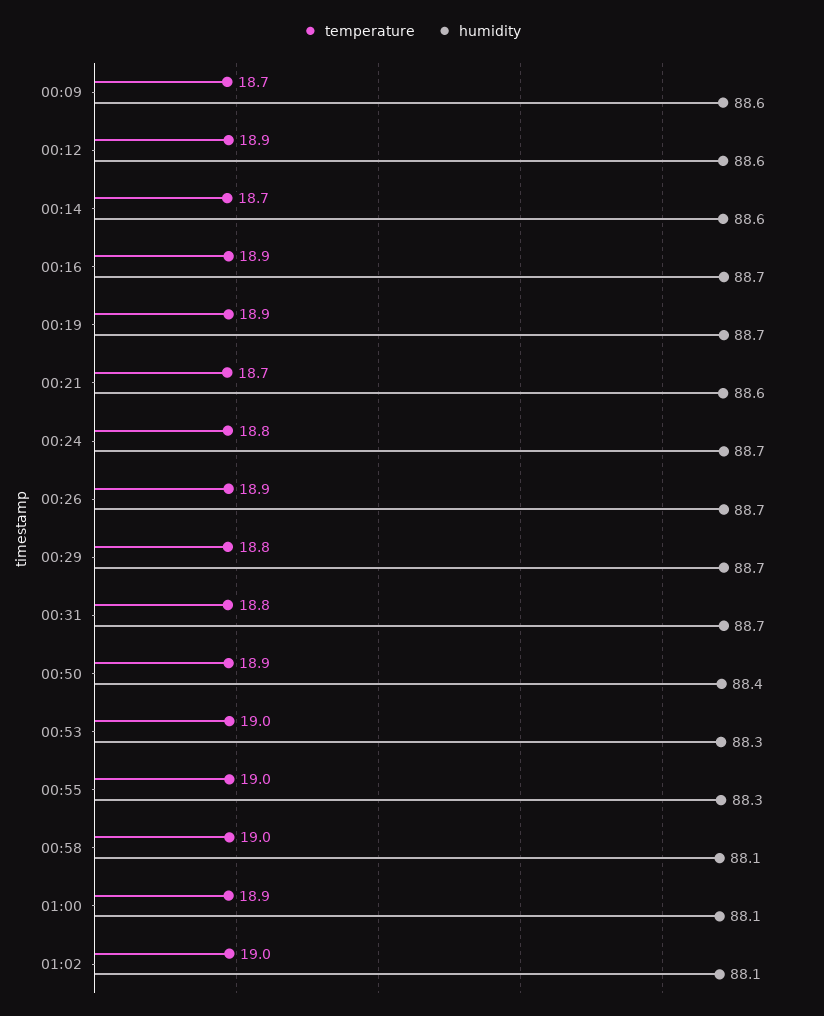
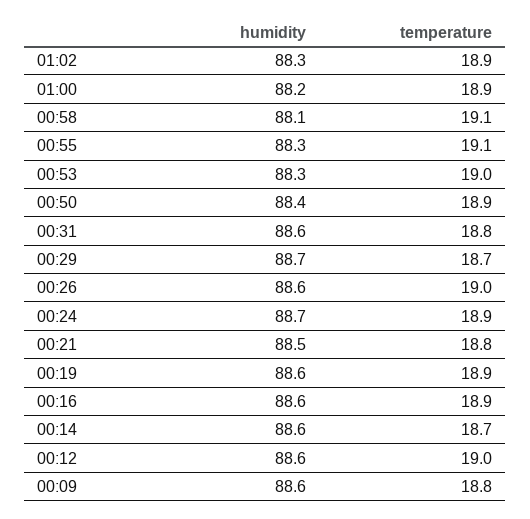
  {
    "temperature": {
-     "00:09": 18.7,
+     "00:09": 18.8,
-     "00:12": 18.9,
+     "00:12": 19,
      "00:14": 18.7,
      "00:16": 18.9,
      "00:19": 18.9,
-     "00:21": 18.7,
+     "00:21": 18.8,
-     "00:24": 18.8,
+     "00:24": 18.9,
-     "00:26": 18.9,
+     "00:26": 19,
-     "00:29": 18.8,
+     "00:29": 18.7,
      "00:31": 18.8,
      "00:50": 18.9,
      "00:53": 19,
-     "00:55": 19,
+     "00:55": 19.1,
-     "00:58": 19,
+     "00:58": 19.1,
      "01:00": 18.9,
-     "01:02": 19
+     "01:02": 18.9
    },
    "humidity": {
      "00:09": 88.6,
      "00:12": 88.6,
      "00:14": 88.6,
-     "00:16": 88.7,
+     "00:16": 88.6,
-     "00:19": 88.7,
+     "00:19": 88.6,
-     "00:21": 88.6,
+     "00:21": 88.5,
      "00:24": 88.7,
-     "00:26": 88.7,
+     "00:26": 88.6,
      "00:29": 88.7,
-     "00:31": 88.7,
+     "00:31": 88.6,
      "00:50": 88.4,
      "00:53": 88.3,
      "00:55": 88.3,
      "00:58": 88.1,
-     "01:00": 88.1,
+     "01:00": 88.2,
-     "01:02": 88.1
+     "01:02": 88.3
    }
  }

